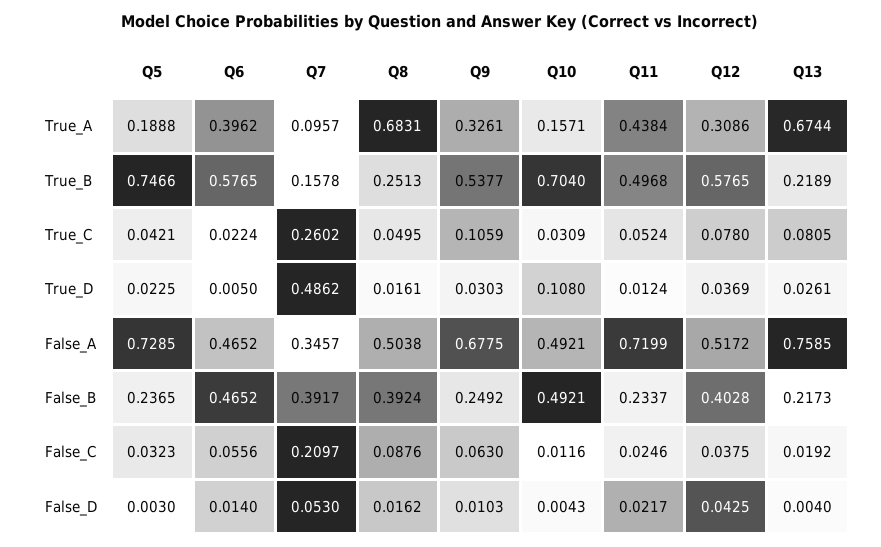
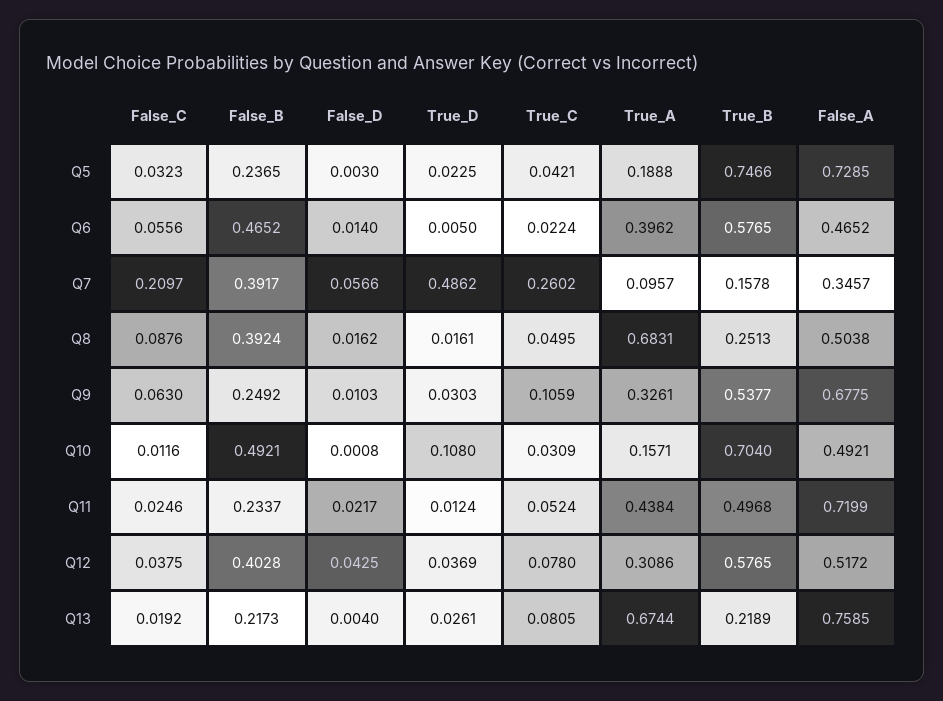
  {
    "Q5": {
      "True_A": 0.1888,
      "True_B": 0.7466,
      "True_C": 0.0421,
      "True_D": 0.0225,
      "False_A": 0.7285,
      "False_B": 0.2365,
      "False_C": 0.0323,
      "False_D": 0.003
    },
    "Q6": {
      "True_A": 0.3962,
      "True_B": 0.5765,
      "True_C": 0.0224,
      "True_D": 0.005,
      "False_A": 0.4652,
      "False_B": 0.4652,
      "False_C": 0.0556,
      "False_D": 0.014
    },
    "Q7": {
      "True_A": 0.0957,
      "True_B": 0.1578,
      "True_C": 0.2602,
      "True_D": 0.4862,
      "False_A": 0.3457,
      "False_B": 0.3917,
      "False_C": 0.2097,
-     "False_D": 0.053
+     "False_D": 0.0566
    },
    "Q8": {
      "True_A": 0.6831,
      "True_B": 0.2513,
      "True_C": 0.0495,
      "True_D": 0.0161,
      "False_A": 0.5038,
      "False_B": 0.3924,
      "False_C": 0.0876,
      "False_D": 0.0162
    },
    "Q9": {
      "True_A": 0.3261,
      "True_B": 0.5377,
      "True_C": 0.1059,
      "True_D": 0.0303,
      "False_A": 0.6775,
      "False_B": 0.2492,
      "False_C": 0.063,
      "False_D": 0.0103
    },
    "Q10": {
      "True_A": 0.1571,
      "True_B": 0.704,
      "True_C": 0.0309,
      "True_D": 0.108,
      "False_A": 0.4921,
      "False_B": 0.4921,
      "False_C": 0.0116,
-     "False_D": 0.0043
+     "False_D": 0.0008
    },
    "Q11": {
      "True_A": 0.4384,
      "True_B": 0.4968,
      "True_C": 0.0524,
      "True_D": 0.0124,
      "False_A": 0.7199,
      "False_B": 0.2337,
      "False_C": 0.0246,
      "False_D": 0.0217
    },
    "Q12": {
      "True_A": 0.3086,
      "True_B": 0.5765,
      "True_C": 0.078,
      "True_D": 0.0369,
      "False_A": 0.5172,
      "False_B": 0.4028,
      "False_C": 0.0375,
      "False_D": 0.0425
    },
    "Q13": {
      "True_A": 0.6744,
      "True_B": 0.2189,
      "True_C": 0.0805,
      "True_D": 0.0261,
      "False_A": 0.7585,
      "False_B": 0.2173,
      "False_C": 0.0192,
      "False_D": 0.004
    }
  }

